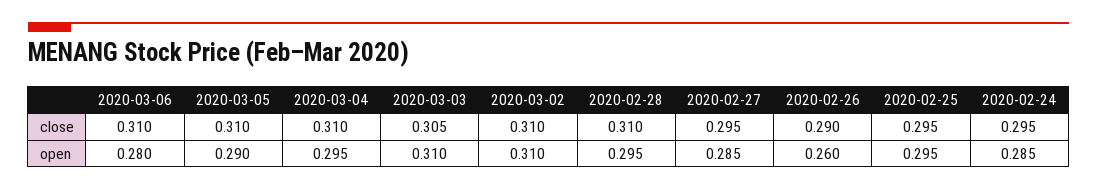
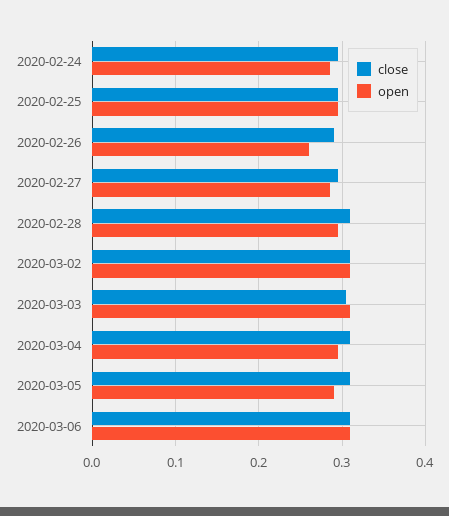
  {
    "close": {
      "2020-03-06": 0.31,
      "2020-03-05": 0.31,
      "2020-03-04": 0.31,
      "2020-03-03": 0.305,
      "2020-03-02": 0.31,
      "2020-02-28": 0.31,
      "2020-02-27": 0.295,
      "2020-02-26": 0.29,
      "2020-02-25": 0.295,
      "2020-02-24": 0.295
    },
    "open": {
-     "2020-03-06": 0.28,
+     "2020-03-06": 0.31,
      "2020-03-05": 0.29,
      "2020-03-04": 0.295,
      "2020-03-03": 0.31,
      "2020-03-02": 0.31,
      "2020-02-28": 0.295,
      "2020-02-27": 0.285,
      "2020-02-26": 0.26,
      "2020-02-25": 0.295,
      "2020-02-24": 0.285
    }
  }

